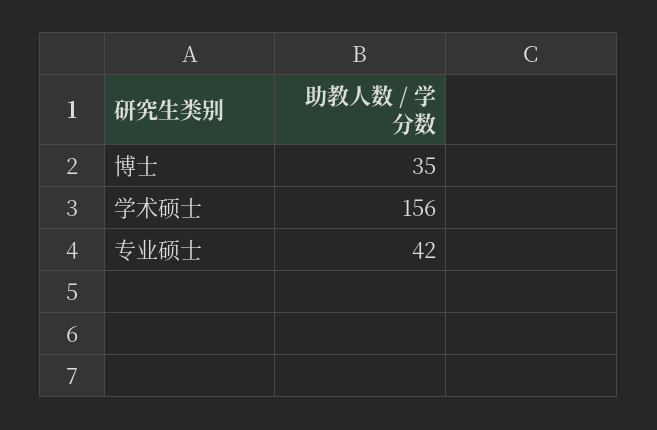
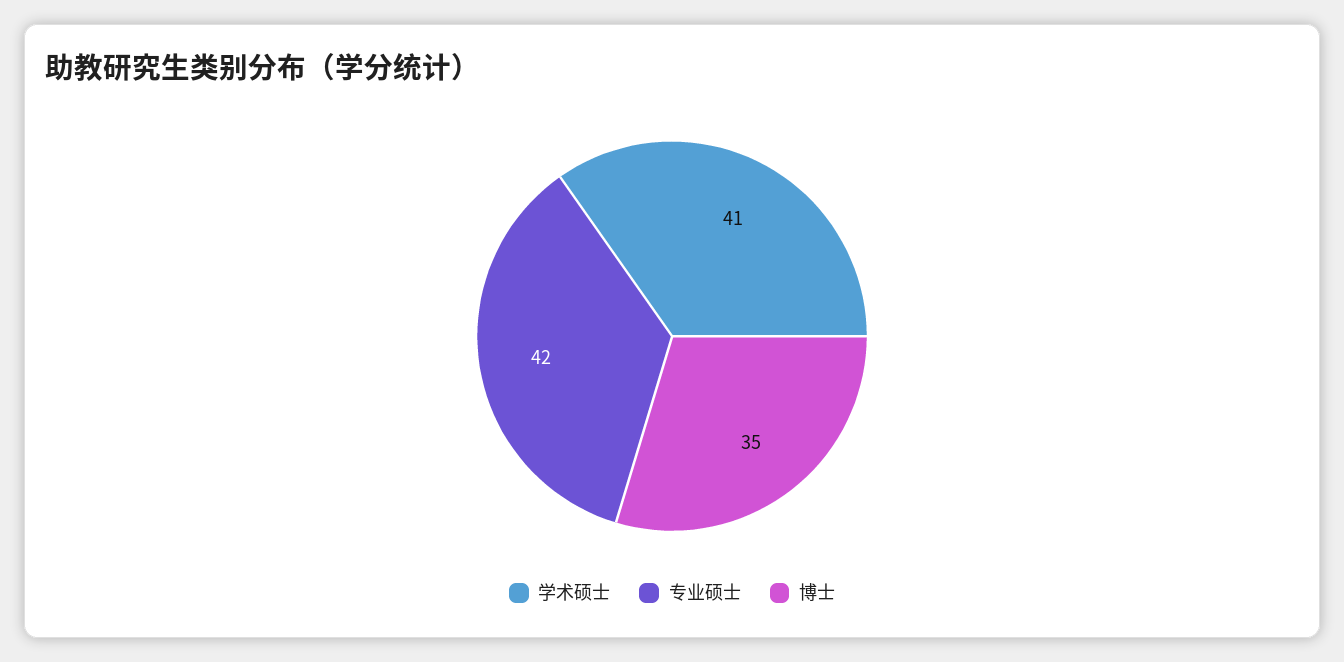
  {
    "博士": 35,
-   "学术硕士": 156,
+   "学术硕士": 41,
    "专业硕士": 42
  }

